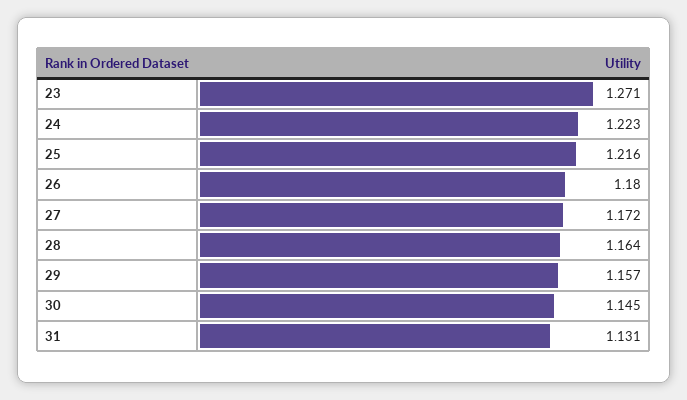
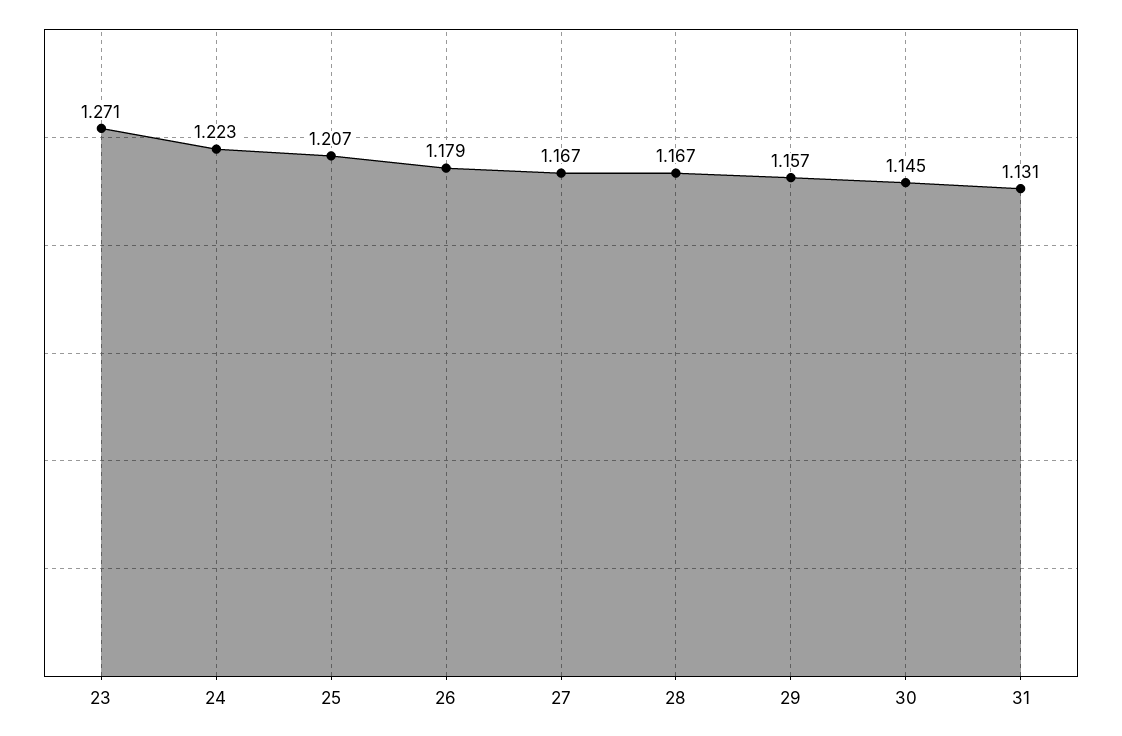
  {
    "23": 1.271,
    "24": 1.223,
-   "25": 1.216,
+   "25": 1.207,
-   "26": 1.18,
+   "26": 1.179,
-   "27": 1.172,
+   "27": 1.167,
-   "28": 1.164,
+   "28": 1.167,
    "29": 1.157,
    "30": 1.145,
    "31": 1.131
  }

